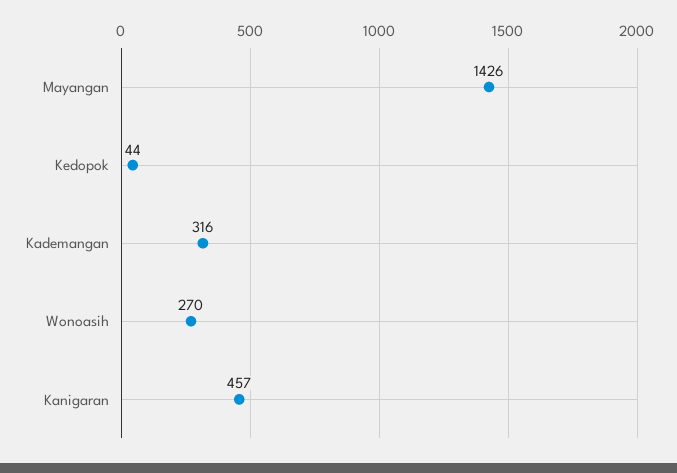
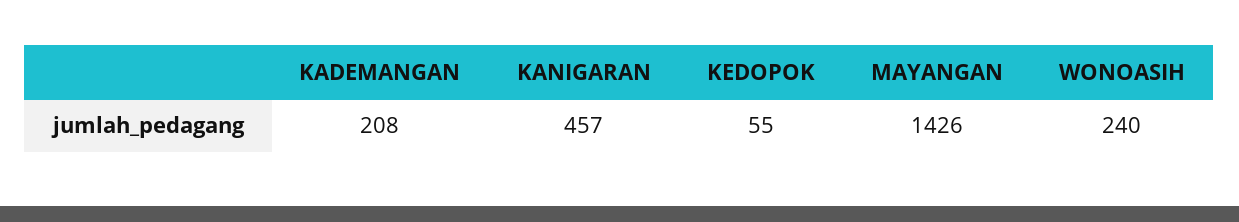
  {
    "Mayangan": 1426,
-   "Kedopok": 44,
+   "Kedopok": 55,
-   "Kademangan": 316,
+   "Kademangan": 208,
-   "Wonoasih": 270,
+   "Wonoasih": 240,
    "Kanigaran": 457
  }

